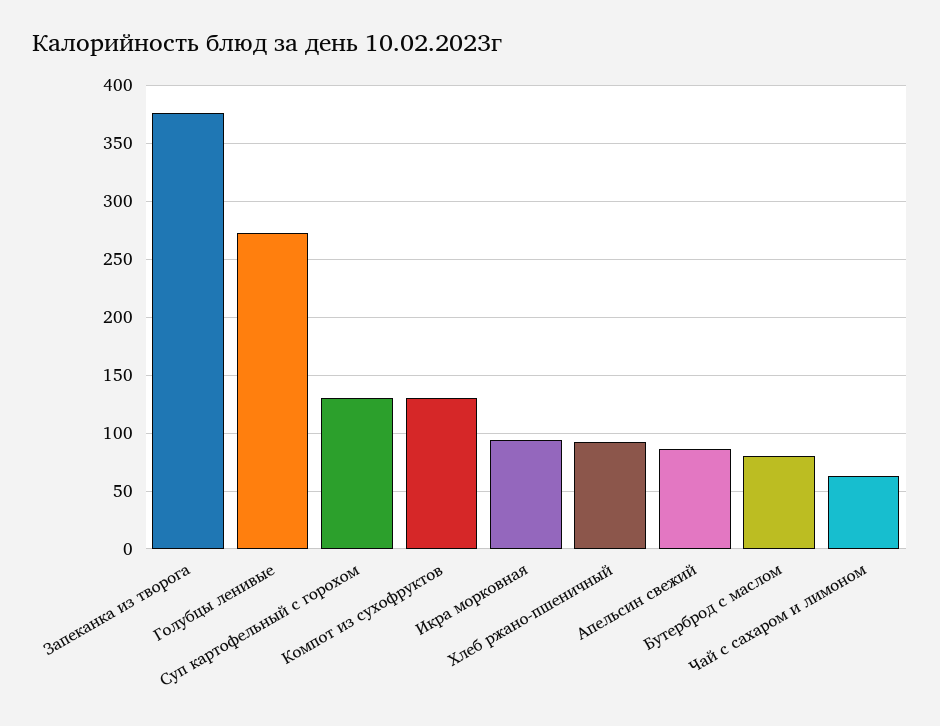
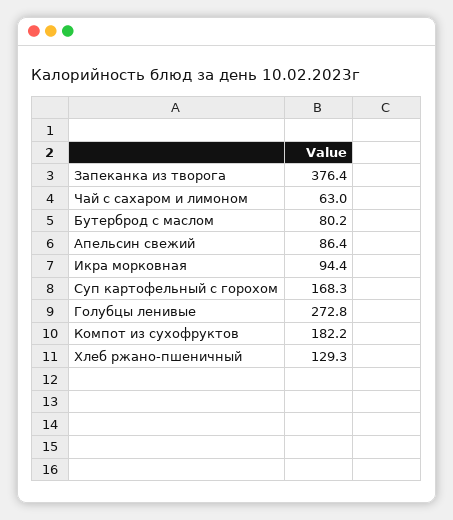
  {
    "Запеканка из творога": 376.4,
    "Голубцы ленивые": 272.8,
-   "Суп картофельный с горохом": 130,
+   "Суп картофельный с горохом": 168.3,
-   "Компот из сухофруктов": 130,
+   "Компот из сухофруктов": 182.2,
    "Икра морковная": 94.4,
-   "Хлеб ржано-пшеничный": 90,
+   "Хлеб ржано-пшеничный": 129.3,
    "Апельсин свежий": 86.4,
    "Бутерброд с маслом": 80.2,
    "Чай с сахаром и лимоном": 63
  }

